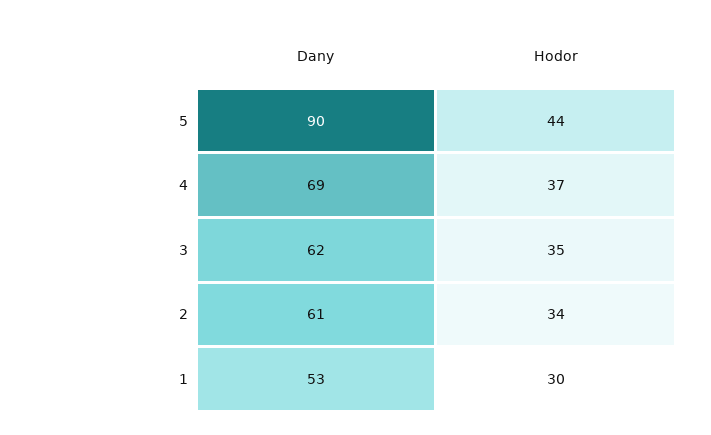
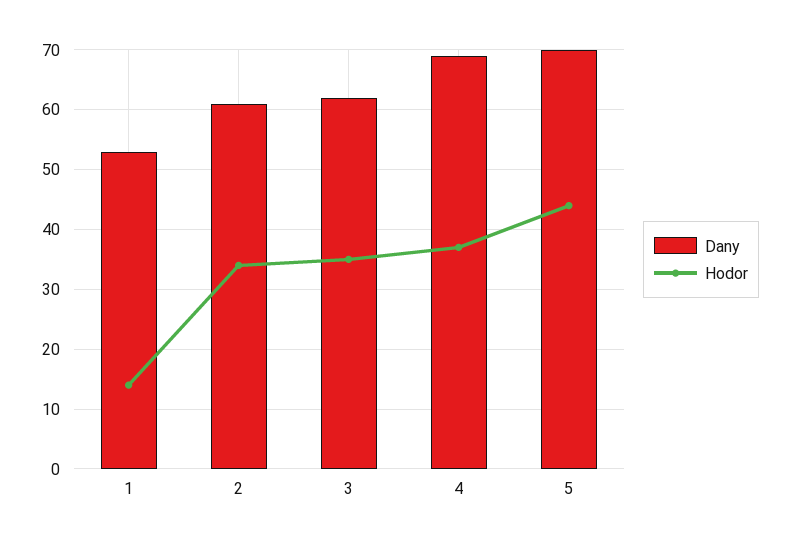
  {
    "Dany": {
-     "5": 90,
+     "5": 70,
      "4": 69,
      "3": 62,
      "2": 61,
      "1": 53
    },
    "Hodor": {
      "5": 44,
      "4": 37,
      "3": 35,
      "2": 34,
-     "1": 30
+     "1": 15
    }
  }

